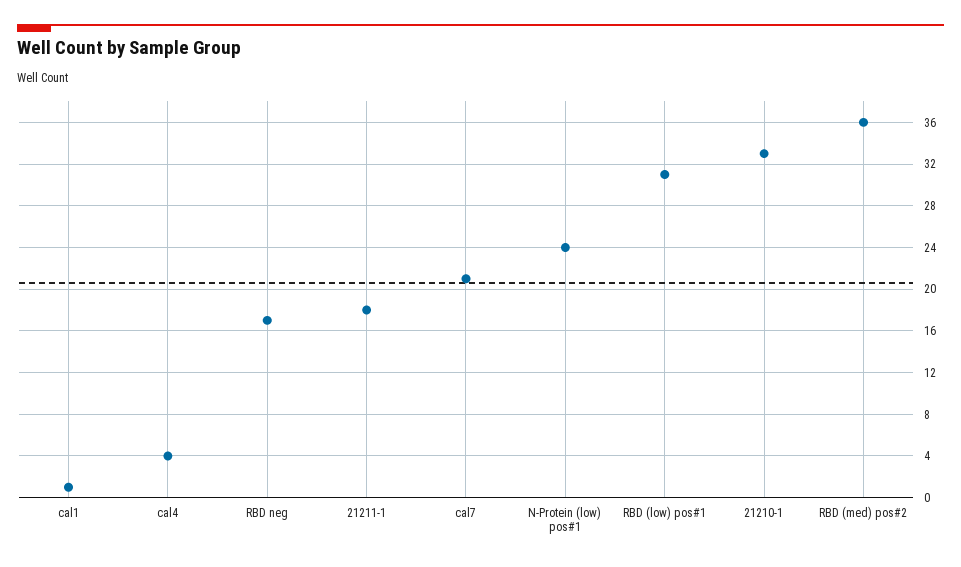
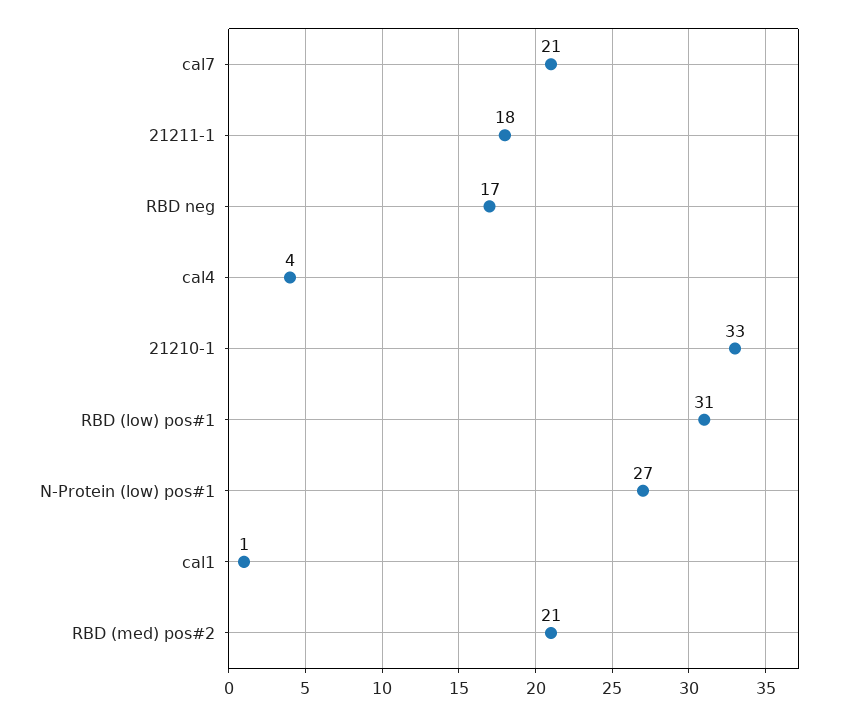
  {
    "cal1": 1,
    "cal4": 4,
    "RBD neg": 17,
    "21211-1": 18,
    "cal7": 21,
-   "N-Protein (low) pos#1": 24,
+   "N-Protein (low) pos#1": 27,
    "RBD (low) pos#1": 31,
    "21210-1": 33,
-   "RBD (med) pos#2": 36
+   "RBD (med) pos#2": 21
  }

